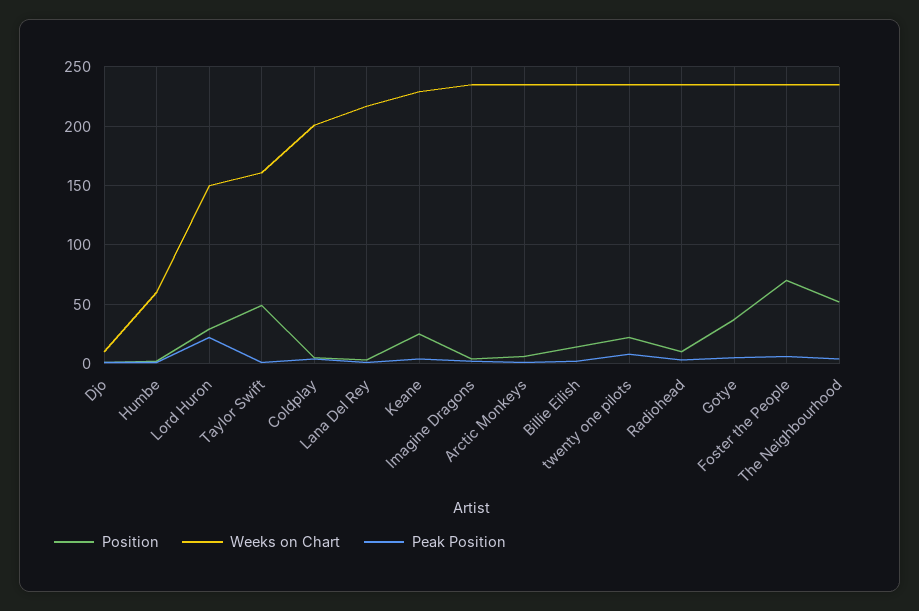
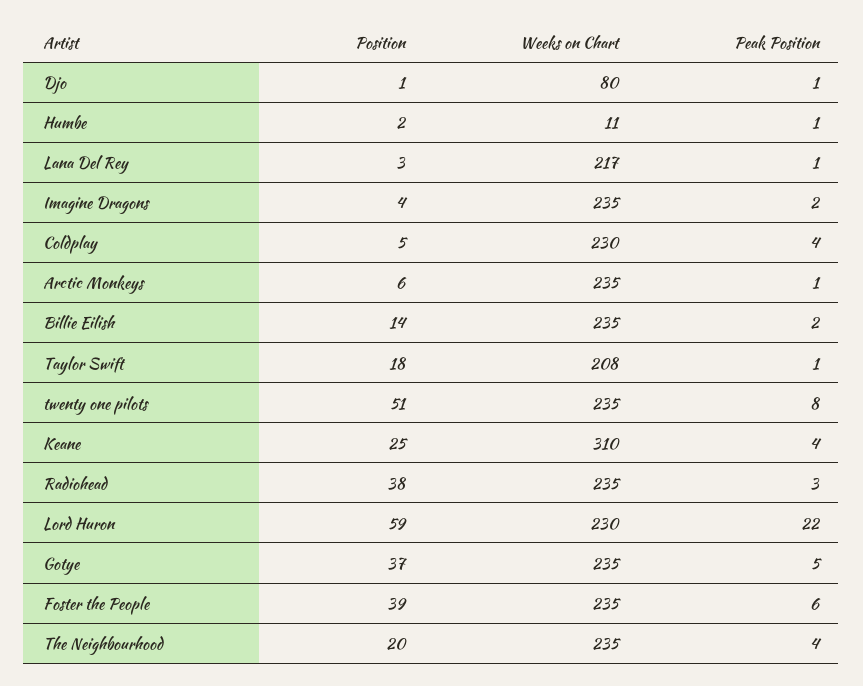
  {
    "Position": {
      "Djo": 1,
      "Humbe": 2,
-     "Lord Huron": 30,
+     "Lord Huron": 59,
-     "Taylor Swift": 50,
+     "Taylor Swift": 18,
      "Coldplay": 5,
      "Lana Del Rey": 3,
      "Keane": 25,
      "Imagine Dragons": 4,
      "Arctic Monkeys": 6,
      "Billie Eilish": 14,
-     "twenty one pilots": 20,
+     "twenty one pilots": 51,
-     "Radiohead": 10,
+     "Radiohead": 38,
      "Gotye": 37,
-     "Foster the People": 70,
+     "Foster the People": 39,
-     "The Neighbourhood": 50
+     "The Neighbourhood": 20
    },
    "Weeks on Chart": {
-     "Djo": 10,
+     "Djo": 80,
-     "Humbe": 60,
+     "Humbe": 11,
-     "Lord Huron": 150,
+     "Lord Huron": 230,
-     "Taylor Swift": 160,
+     "Taylor Swift": 208,
-     "Coldplay": 200,
+     "Coldplay": 230,
      "Lana Del Rey": 217,
-     "Keane": 230,
+     "Keane": 310,
      "Imagine Dragons": 235,
      "Arctic Monkeys": 235,
      "Billie Eilish": 235,
      "twenty one pilots": 235,
      "Radiohead": 235,
      "Gotye": 235,
      "Foster the People": 235,
      "The Neighbourhood": 235
    },
    "Peak Position": {
      "Djo": 1,
      "Humbe": 1,
      "Lord Huron": 22,
      "Taylor Swift": 1,
      "Coldplay": 4,
      "Lana Del Rey": 1,
      "Keane": 4,
      "Imagine Dragons": 2,
      "Arctic Monkeys": 1,
      "Billie Eilish": 2,
      "twenty one pilots": 8,
      "Radiohead": 3,
      "Gotye": 5,
      "Foster the People": 6,
      "The Neighbourhood": 4
    }
  }

